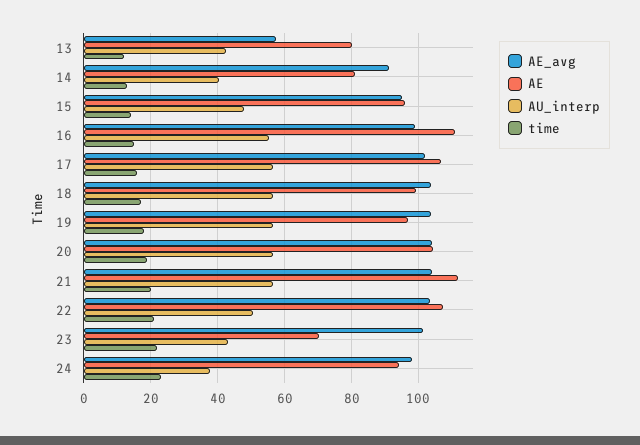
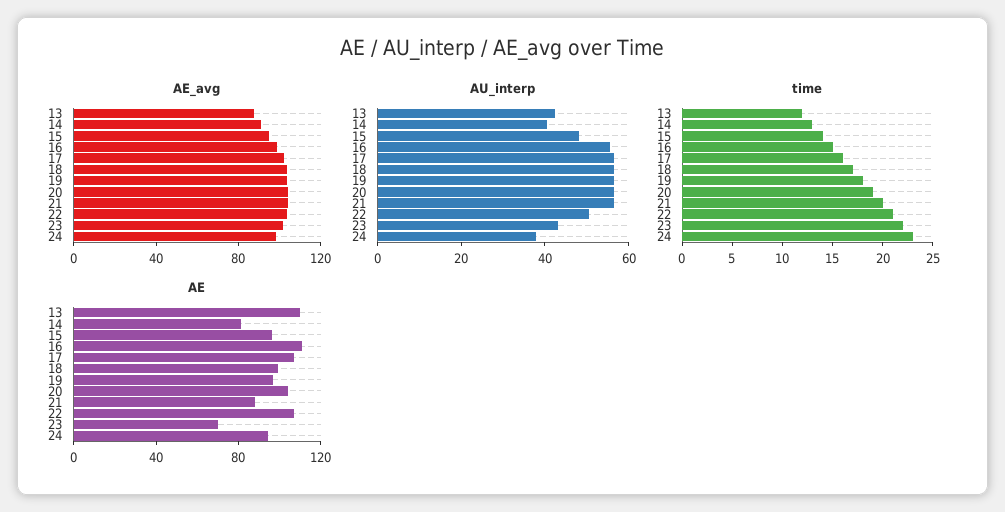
  {
    "AE_avg": {
-     "13": 58,
+     "13": 90,
      "14": 92,
      "15": 96,
      "16": 98,
      "17": 102,
      "18": 104,
      "19": 104,
      "20": 104,
      "21": 104,
      "22": 104,
      "23": 102,
      "24": 98
    },
    "AE": {
-     "13": 80,
+     "13": 110,
      "14": 82,
      "15": 96,
      "16": 112,
      "17": 106,
      "18": 100,
      "19": 96,
      "20": 104,
-     "21": 112,
+     "21": 90,
      "22": 108,
      "23": 70,
      "24": 94
    },
    "AU_interp": {
      "13": 42,
      "14": 40,
      "15": 48,
      "16": 56,
      "17": 56,
      "18": 56,
      "19": 56,
      "20": 56,
      "21": 56,
      "22": 50,
      "23": 44,
      "24": 38
    },
    "time": {
      "13": 12,
      "14": 13,
      "15": 14,
      "16": 15,
      "17": 16,
      "18": 17,
      "19": 18,
      "20": 19,
      "21": 20,
      "22": 21,
      "23": 22,
      "24": 23
    }
  }

